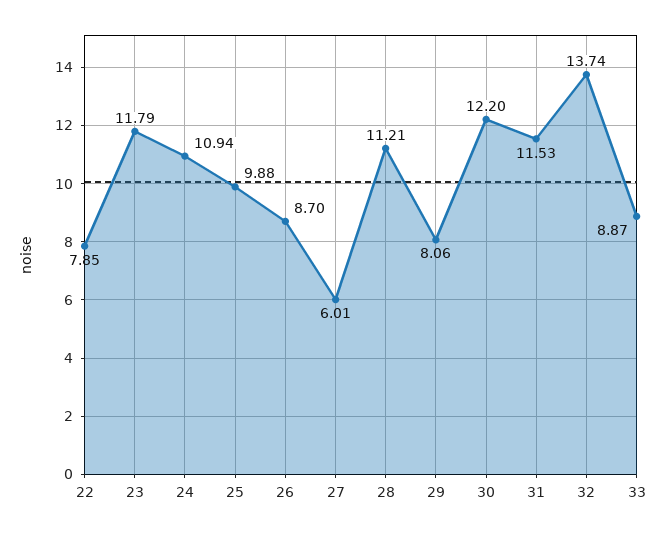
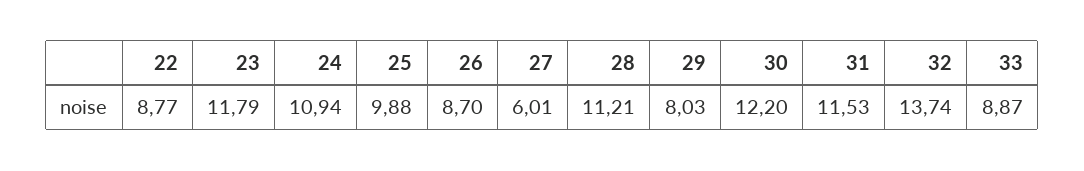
  {
-   "22": 7.85,
+   "22": 8.77,
    "23": 11.79,
    "24": 10.94,
    "25": 9.88,
    "26": 8.7,
    "27": 6.01,
    "28": 11.21,
-   "29": 8.06,
+   "29": 8.03,
    "30": 12.2,
    "31": 11.53,
    "32": 13.74,
    "33": 8.87
  }

